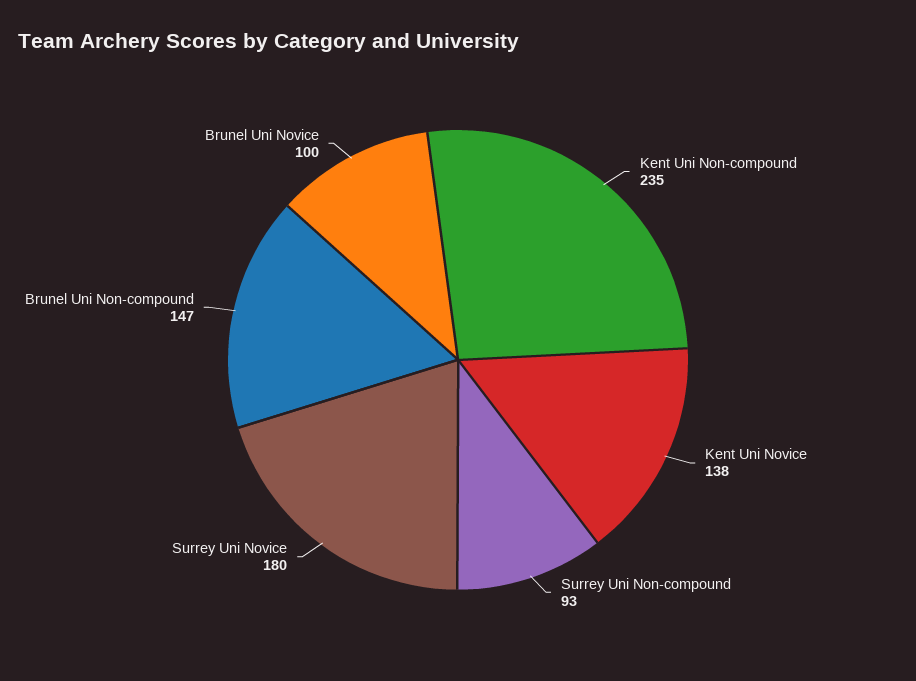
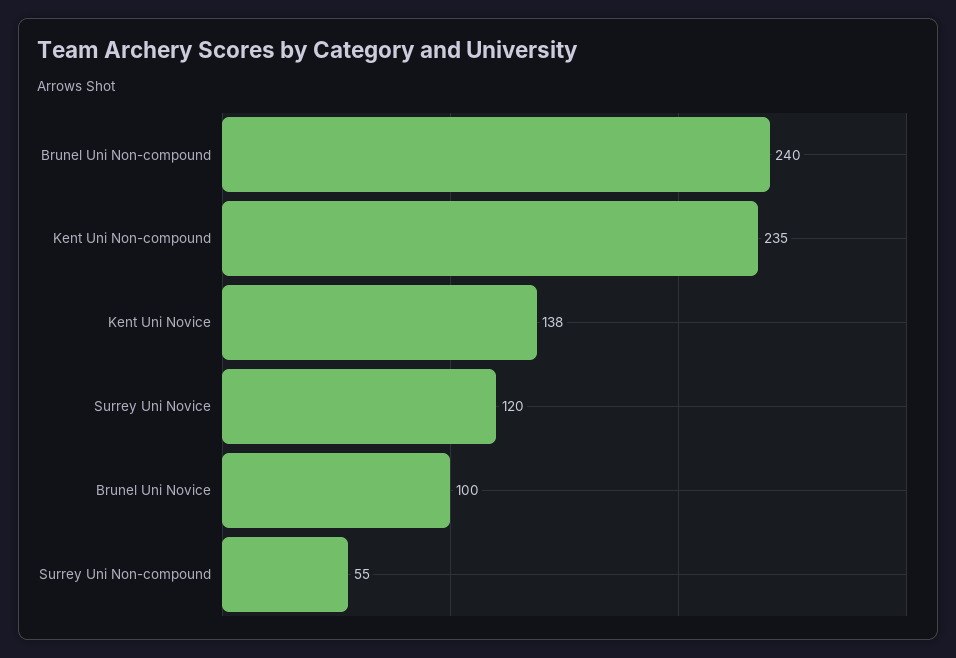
  {
    "Kent Uni Non-compound": 235,
    "Kent Uni Novice": 138,
-   "Surrey Uni Non-compound": 93,
+   "Surrey Uni Non-compound": 55,
-   "Surrey Uni Novice": 180,
+   "Surrey Uni Novice": 120,
-   "Brunel Uni Non-compound": 147,
+   "Brunel Uni Non-compound": 240,
    "Brunel Uni Novice": 100
  }

